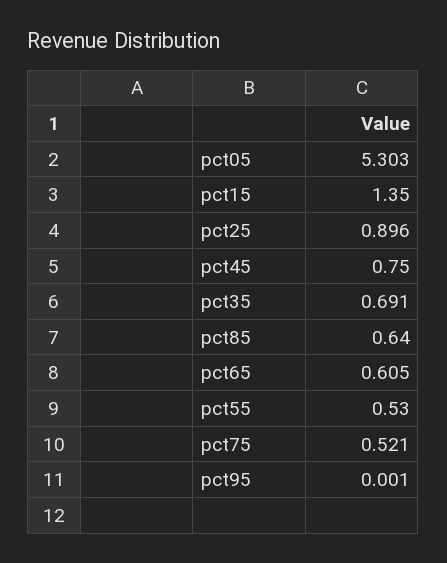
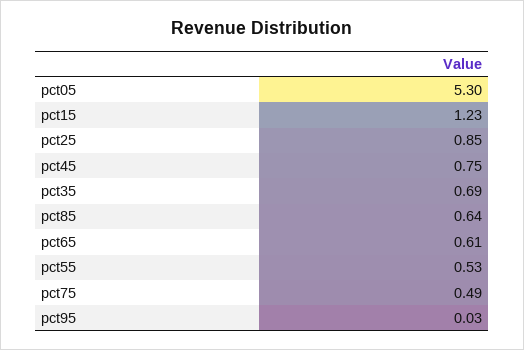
  {
    "pct05": 5.303,
-   "pct15": 1.35,
+   "pct15": 1.23,
-   "pct25": 0.896,
+   "pct25": 0.85,
    "pct45": 0.75,
    "pct35": 0.691,
    "pct85": 0.64,
    "pct65": 0.605,
    "pct55": 0.53,
-   "pct75": 0.521,
+   "pct75": 0.49,
-   "pct95": 0.001
+   "pct95": 0.03
  }

